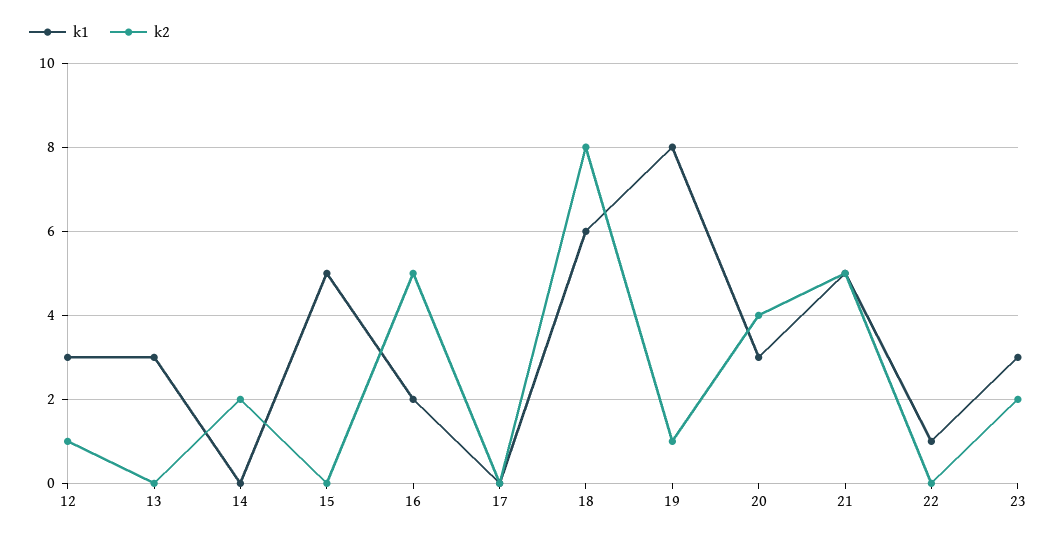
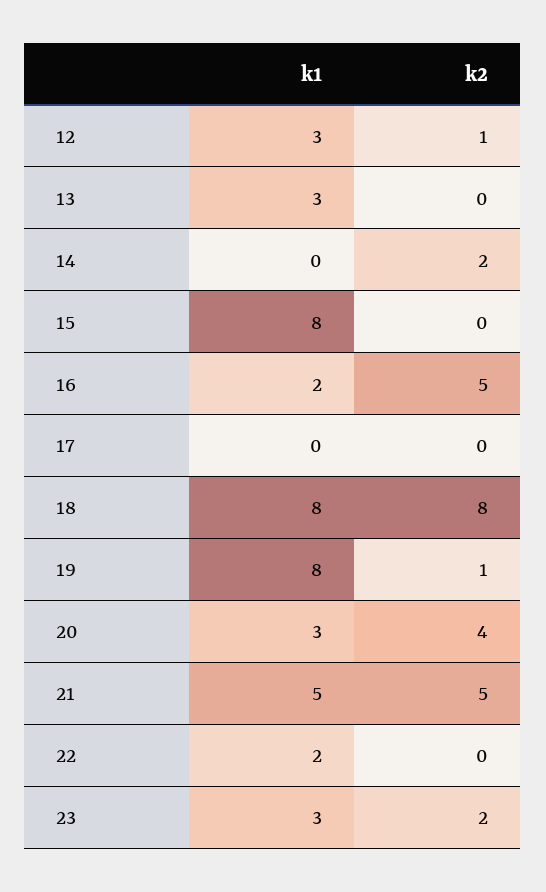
  {
    "k1": {
      "12": 3,
      "13": 3,
      "14": 0,
-     "15": 5,
+     "15": 8,
      "16": 2,
      "17": 0,
-     "18": 6,
+     "18": 8,
      "19": 8,
      "20": 3,
      "21": 5,
-     "22": 1,
+     "22": 2,
      "23": 3
    },
    "k2": {
      "12": 1,
      "13": 0,
      "14": 2,
      "15": 0,
      "16": 5,
      "17": 0,
      "18": 8,
      "19": 1,
      "20": 4,
      "21": 5,
      "22": 0,
      "23": 2
    }
  }

